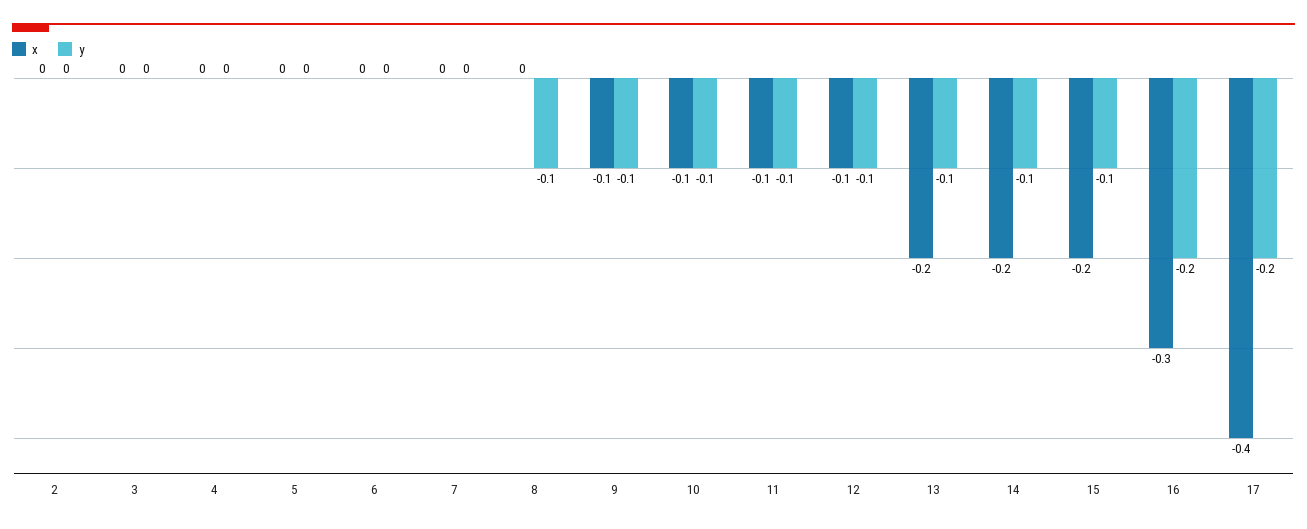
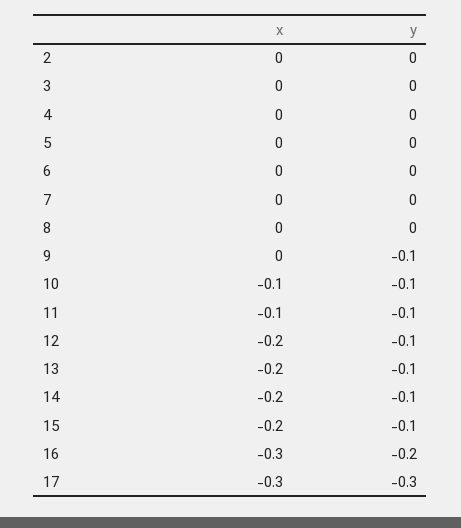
  {
    "x": {
      "2": 0,
      "3": 0,
      "4": 0,
      "5": 0,
      "6": 0,
      "7": 0,
      "8": 0,
-     "9": -0.1,
+     "9": 0,
      "10": -0.1,
      "11": -0.1,
-     "12": -0.1,
+     "12": -0.2,
      "13": -0.2,
      "14": -0.2,
      "15": -0.2,
      "16": -0.3,
-     "17": -0.4
+     "17": -0.3
    },
    "y": {
      "2": 0,
      "3": 0,
      "4": 0,
      "5": 0,
      "6": 0,
      "7": 0,
-     "8": -0.1,
+     "8": 0,
      "9": -0.1,
      "10": -0.1,
      "11": -0.1,
      "12": -0.1,
      "13": -0.1,
      "14": -0.1,
      "15": -0.1,
      "16": -0.2,
-     "17": -0.2
+     "17": -0.3
    }
  }

